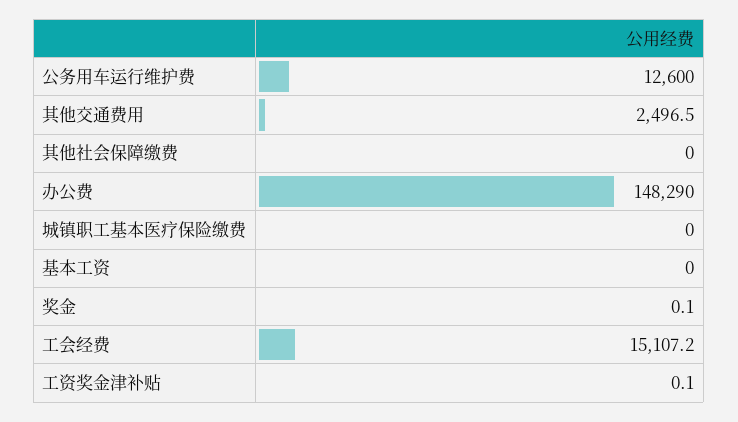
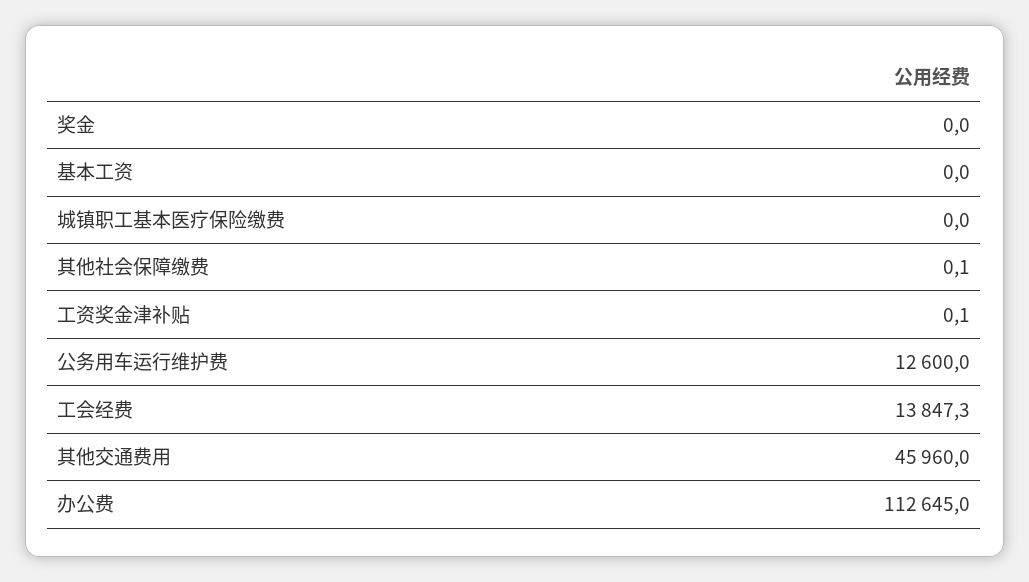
  {
    "公务用车运行维护费": 12600,
-   "其他交通费用": 2496.5,
+   "其他交通费用": 45960,
-   "其他社会保障缴费": 0,
+   "其他社会保障缴费": 0.1,
-   "办公费": 148290,
+   "办公费": 112645,
    "城镇职工基本医疗保险缴费": 0,
    "基本工资": 0,
-   "奖金": 0.1,
+   "奖金": 0,
-   "工会经费": 15107.2,
+   "工会经费": 13847.3,
    "工资奖金津补贴": 0.1
  }

